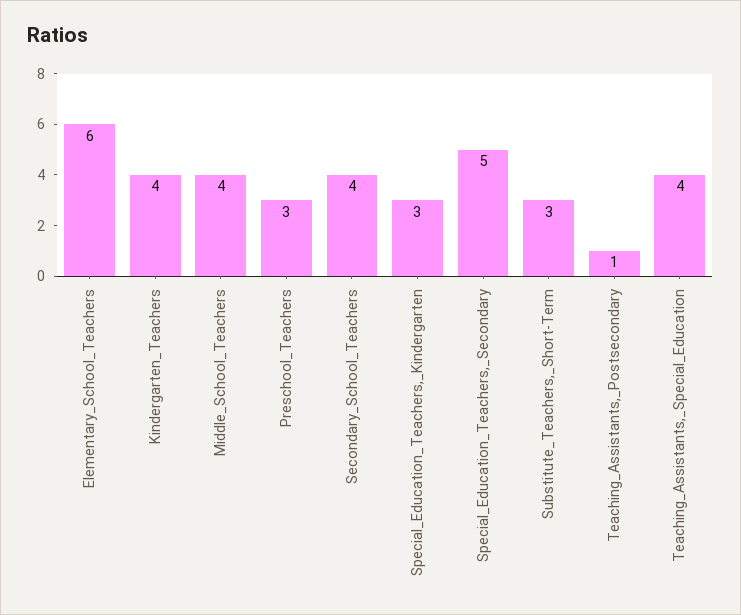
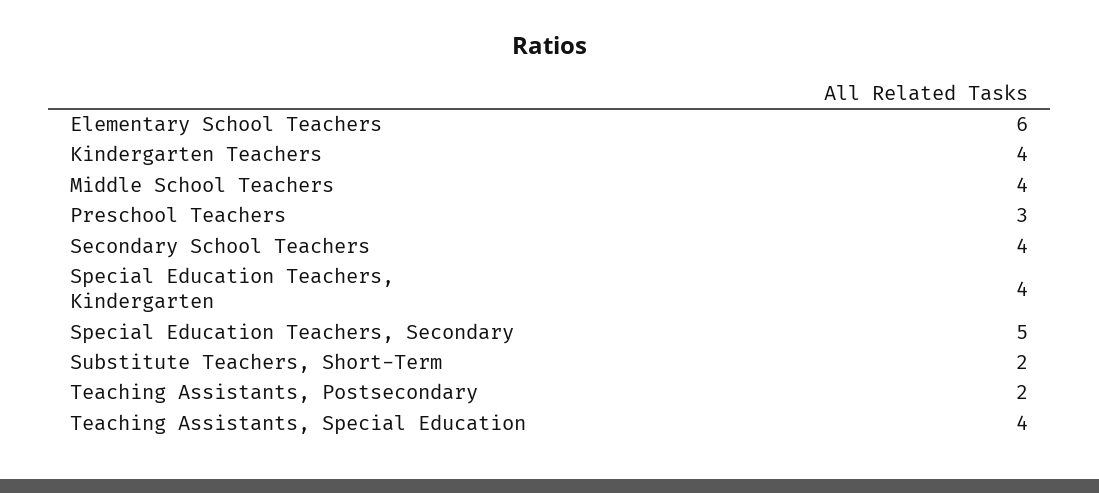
  {
    "Elementary_School_Teachers": 6,
    "Kindergarten_Teachers": 4,
    "Middle_School_Teachers": 4,
    "Preschool_Teachers": 3,
    "Secondary_School_Teachers": 4,
-   "Special_Education_Teachers,_Kindergarten": 3,
+   "Special_Education_Teachers,_Kindergarten": 4,
    "Special_Education_Teachers,_Secondary": 5,
-   "Substitute_Teachers,_Short-Term": 3,
+   "Substitute_Teachers,_Short-Term": 2,
-   "Teaching_Assistants,_Postsecondary": 1,
+   "Teaching_Assistants,_Postsecondary": 2,
    "Teaching_Assistants,_Special_Education": 4
  }

